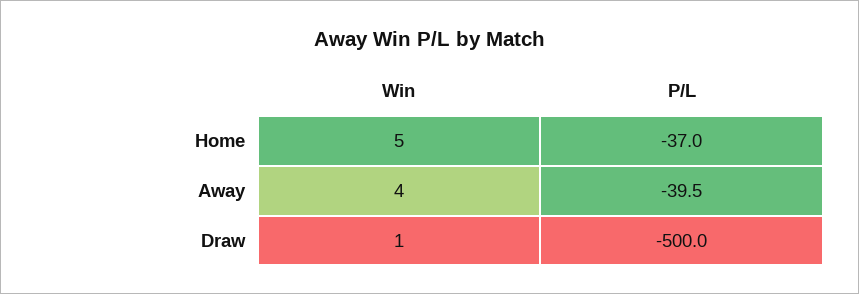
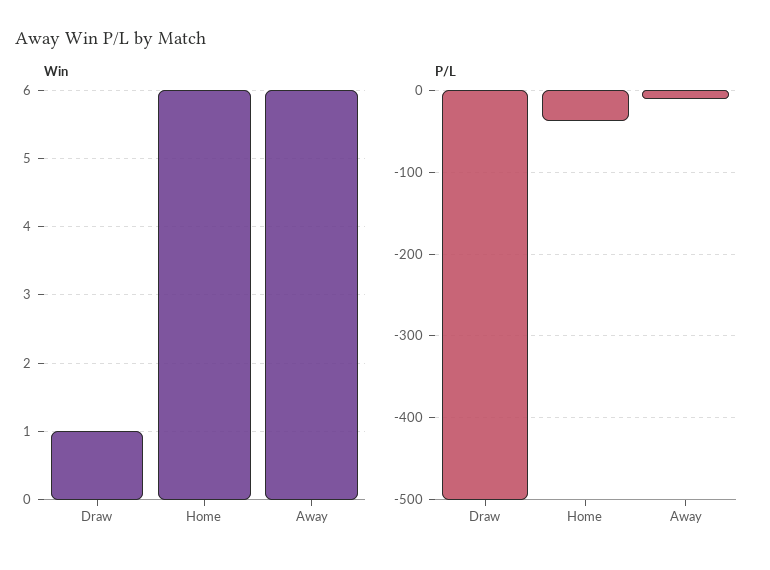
  {
    "Win": {
-     "Home": 5,
+     "Home": 6,
-     "Away": 4,
+     "Away": 6,
      "Draw": 1
    },
    "P/L": {
      "Home": -37,
-     "Away": -39.5,
+     "Away": -10,
      "Draw": -500
    }
  }

